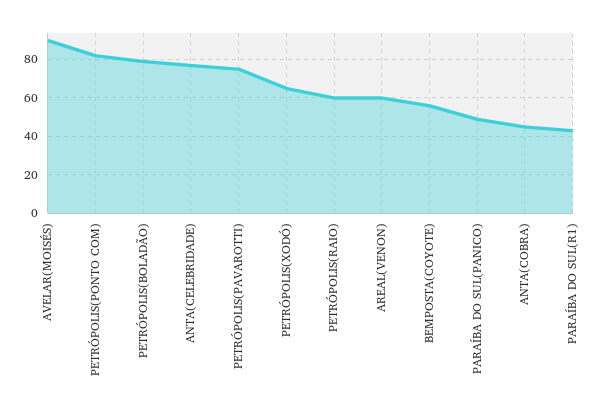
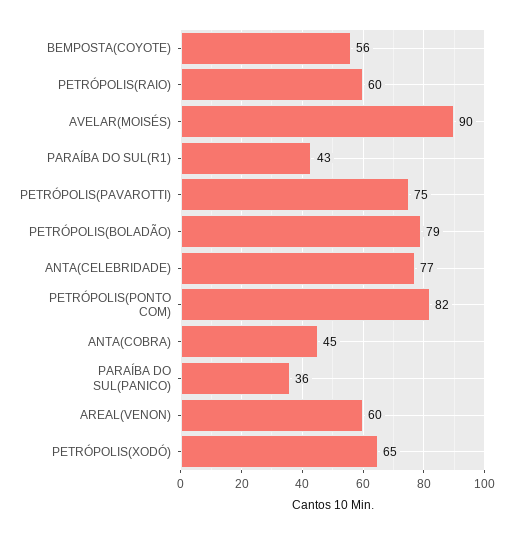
  {
    "AVELAR(MOISÉS)": 90,
    "PETRÓPOLIS(PONTO COM)": 82,
    "PETRÓPOLIS(BOLADÃO)": 79,
    "ANTA(CELEBRIDADE)": 77,
    "PETRÓPOLIS(PAVAROTTI)": 75,
    "PETRÓPOLIS(XODÓ)": 65,
    "PETRÓPOLIS(RAIO)": 60,
    "AREAL(VENON)": 60,
    "BEMPOSTA(COYOTE)": 56,
-   "PARAÍBA DO SUL(PANICO)": 50,
+   "PARAÍBA DO SUL(PANICO)": 36,
    "ANTA(COBRA)": 45,
    "PARAÍBA DO SUL(R1)": 43
  }

